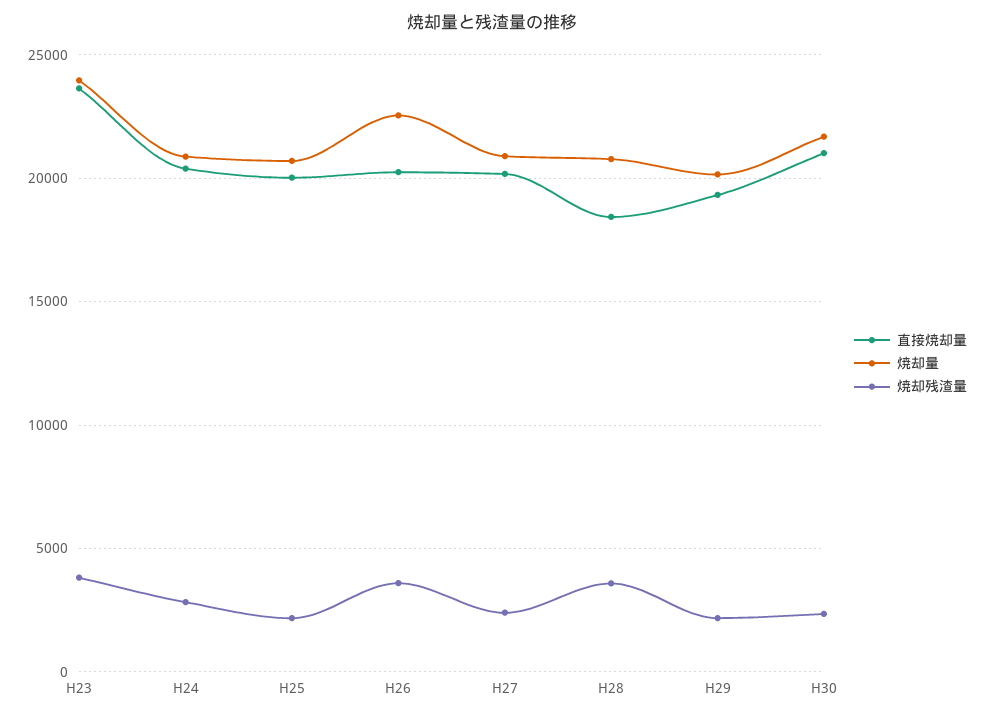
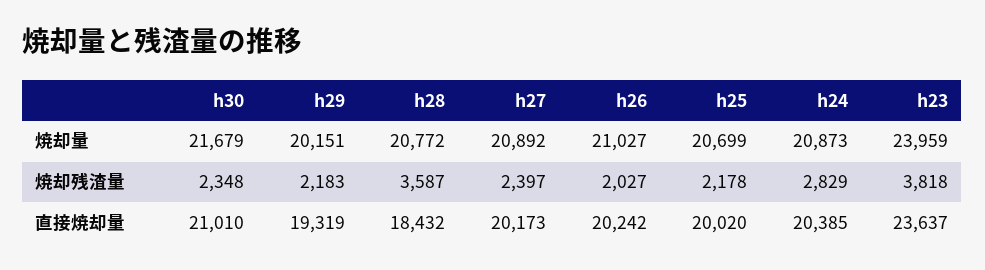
  {
    "直接焼却量": {
      "H23": 23637,
      "H24": 20385,
      "H25": 20020,
      "H26": 20242,
      "H27": 20173,
      "H28": 18432,
      "H29": 19319,
      "H30": 21010
    },
    "焼却量": {
      "H23": 23959,
      "H24": 20873,
      "H25": 20699,
-     "H26": 22500,
+     "H26": 21027,
      "H27": 20892,
      "H28": 20772,
      "H29": 20151,
      "H30": 21679
    },
    "焼却残渣量": {
      "H23": 3818,
      "H24": 2829,
      "H25": 2178,
-     "H26": 3500,
+     "H26": 2027,
      "H27": 2397,
      "H28": 3587,
      "H29": 2183,
      "H30": 2348
    }
  }

